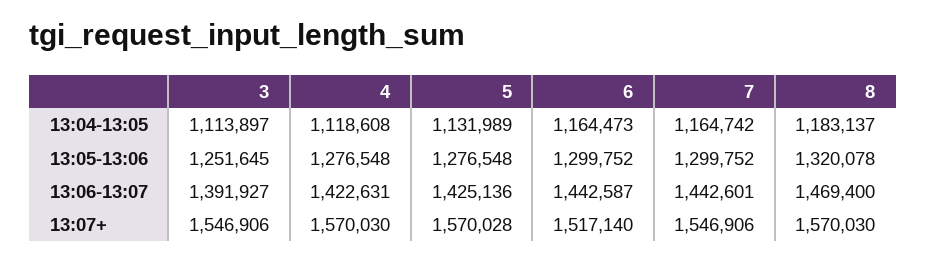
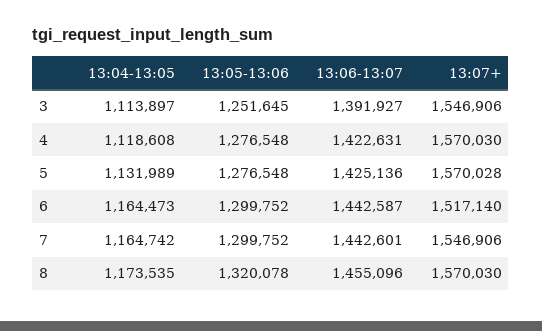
  {
    "3": {
      "13:04-13:05": 1113897,
      "13:05-13:06": 1251645,
      "13:06-13:07": 1391927,
      "13:07+": 1546906
    },
    "4": {
      "13:04-13:05": 1118608,
      "13:05-13:06": 1276548,
      "13:06-13:07": 1422631,
      "13:07+": 1570030
    },
    "5": {
      "13:04-13:05": 1131989,
      "13:05-13:06": 1276548,
      "13:06-13:07": 1425136,
      "13:07+": 1570028
    },
    "6": {
      "13:04-13:05": 1164473,
      "13:05-13:06": 1299752,
      "13:06-13:07": 1442587,
      "13:07+": 1517140
    },
    "7": {
      "13:04-13:05": 1164742,
      "13:05-13:06": 1299752,
      "13:06-13:07": 1442601,
      "13:07+": 1546906
    },
    "8": {
-     "13:04-13:05": 1183137,
+     "13:04-13:05": 1173535,
      "13:05-13:06": 1320078,
-     "13:06-13:07": 1469400,
+     "13:06-13:07": 1455096,
      "13:07+": 1570030
    }
  }

